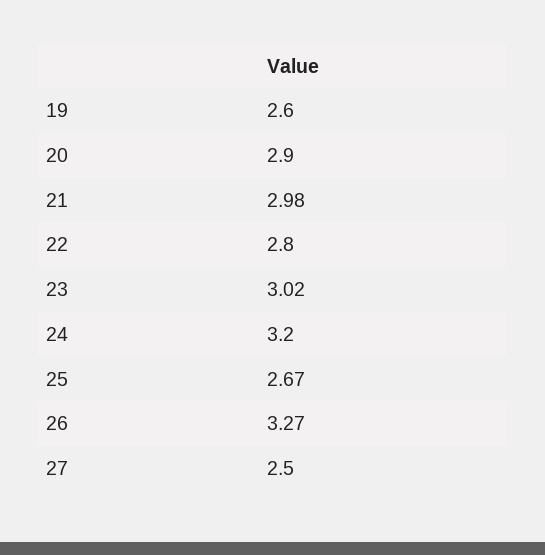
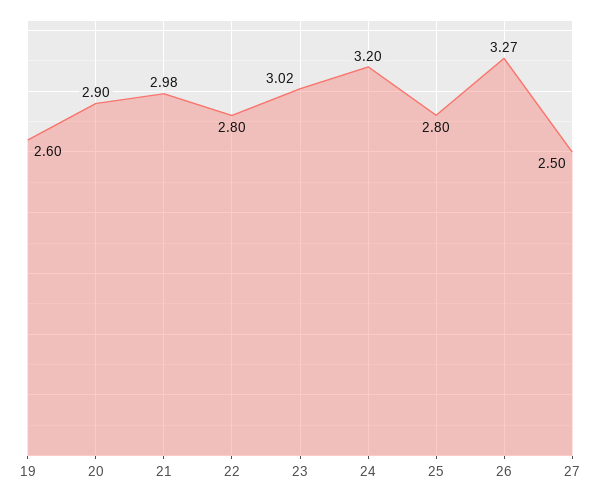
  {
    "19": 2.6,
    "20": 2.9,
    "21": 2.98,
    "22": 2.8,
    "23": 3.02,
    "24": 3.2,
-   "25": 2.67,
+   "25": 2.8,
    "26": 3.27,
    "27": 2.5
  }

